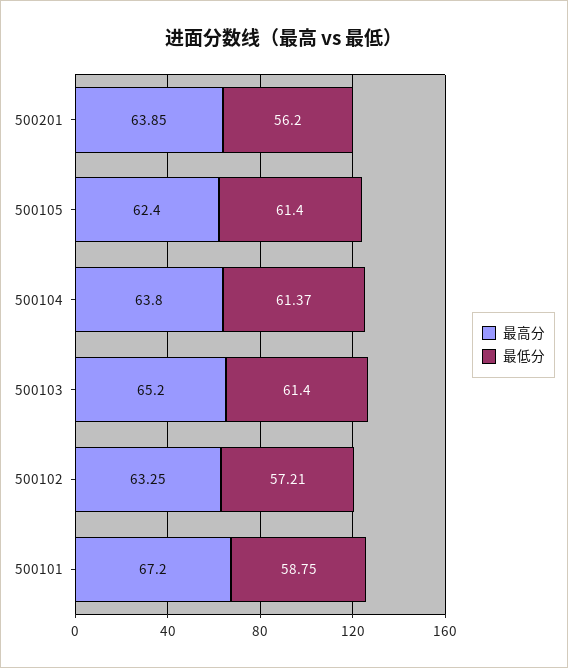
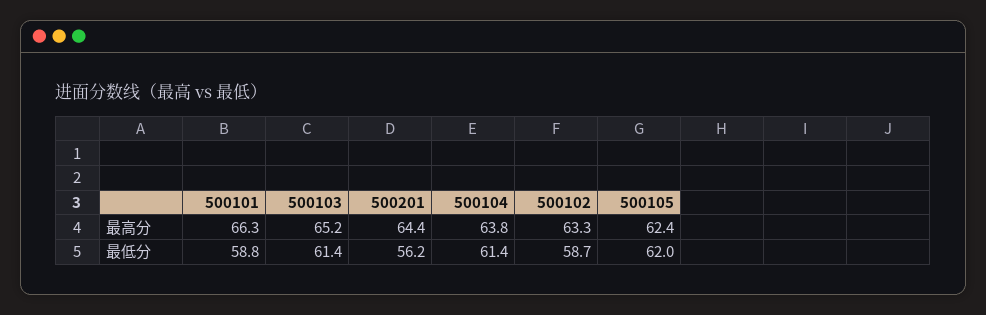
  {
    "最高分": {
-     "500201": 63.85,
+     "500201": 64.4,
      "500105": 62.4,
      "500104": 63.8,
      "500103": 65.2,
      "500102": 63.25,
-     "500101": 67.2
+     "500101": 66.3
    },
    "最低分": {
      "500201": 56.2,
-     "500105": 61.4,
+     "500105": 62,
      "500104": 61.37,
      "500103": 61.4,
-     "500102": 57.21,
+     "500102": 58.7,
      "500101": 58.75
    }
  }

